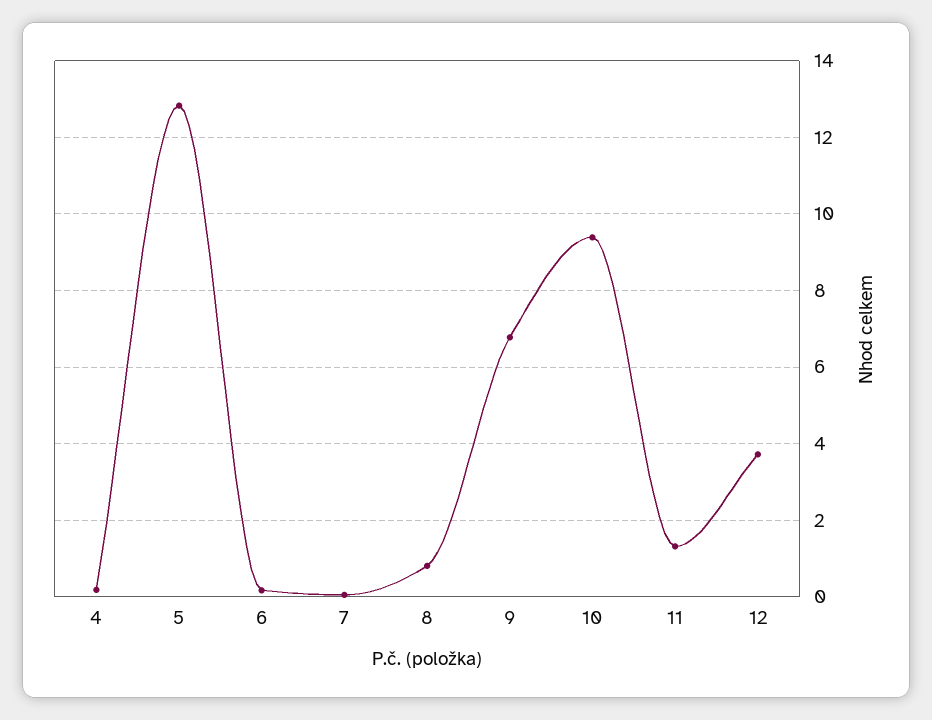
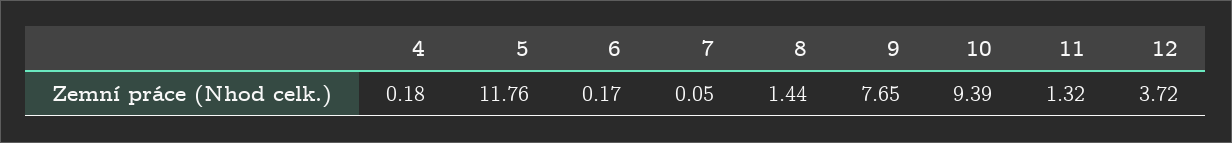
  {
    "4": 0.18,
-   "5": 12.8,
+   "5": 11.76,
    "6": 0.17,
    "7": 0.05,
-   "8": 0.8,
+   "8": 1.44,
-   "9": 6.8,
+   "9": 7.65,
    "10": 9.39,
    "11": 1.32,
    "12": 3.72
  }

